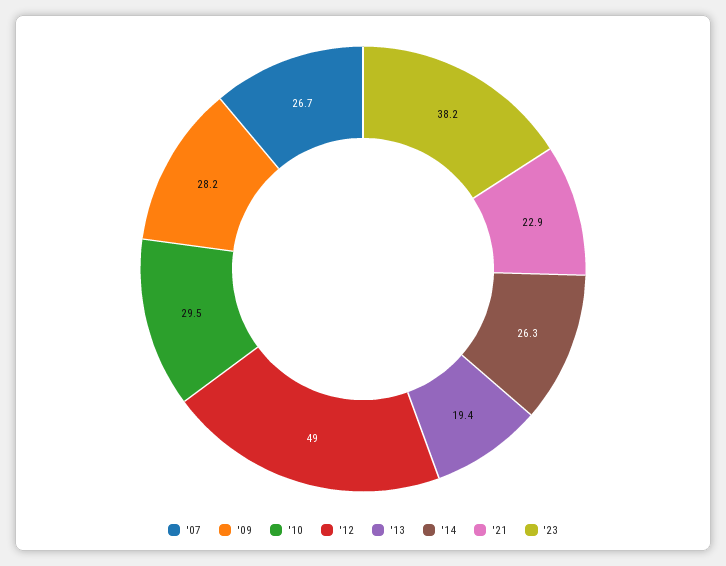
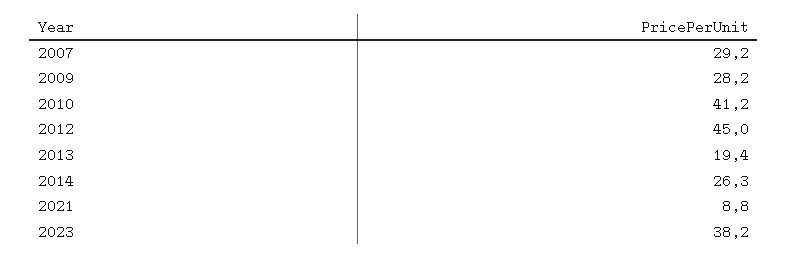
  {
-   "'07": 26.7,
+   "'07": 29.2,
    "'09": 28.2,
-   "'10": 29.5,
+   "'10": 41.2,
-   "'12": 49,
+   "'12": 45,
    "'13": 19.4,
    "'14": 26.3,
-   "'21": 22.9,
+   "'21": 8.8,
    "'23": 38.2
  }

